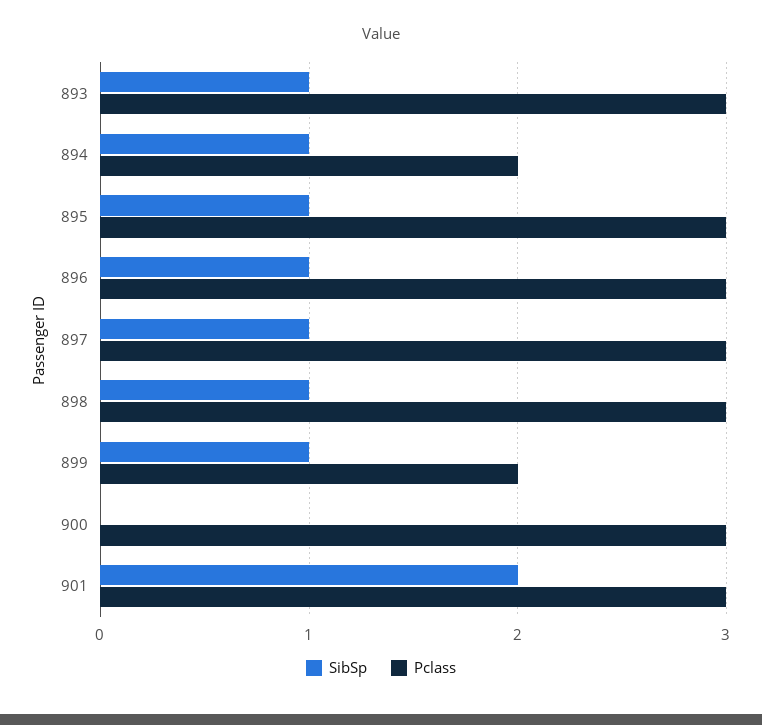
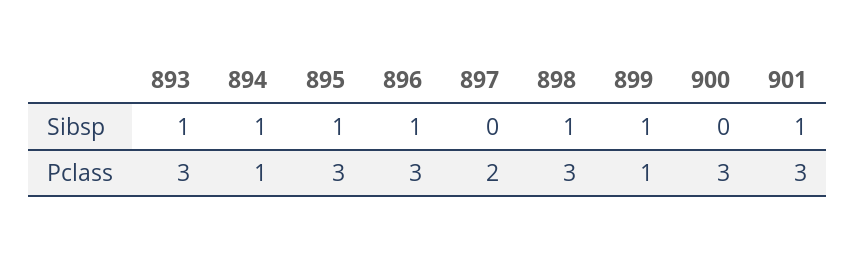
  {
    "SibSp": {
      "893": 1,
      "894": 1,
      "895": 1,
      "896": 1,
-     "897": 1,
+     "897": 0,
      "898": 1,
      "899": 1,
      "900": 0,
-     "901": 2
+     "901": 1
    },
    "Pclass": {
      "893": 3,
-     "894": 2,
+     "894": 1,
      "895": 3,
      "896": 3,
-     "897": 3,
+     "897": 2,
      "898": 3,
-     "899": 2,
+     "899": 1,
      "900": 3,
      "901": 3
    }
  }

